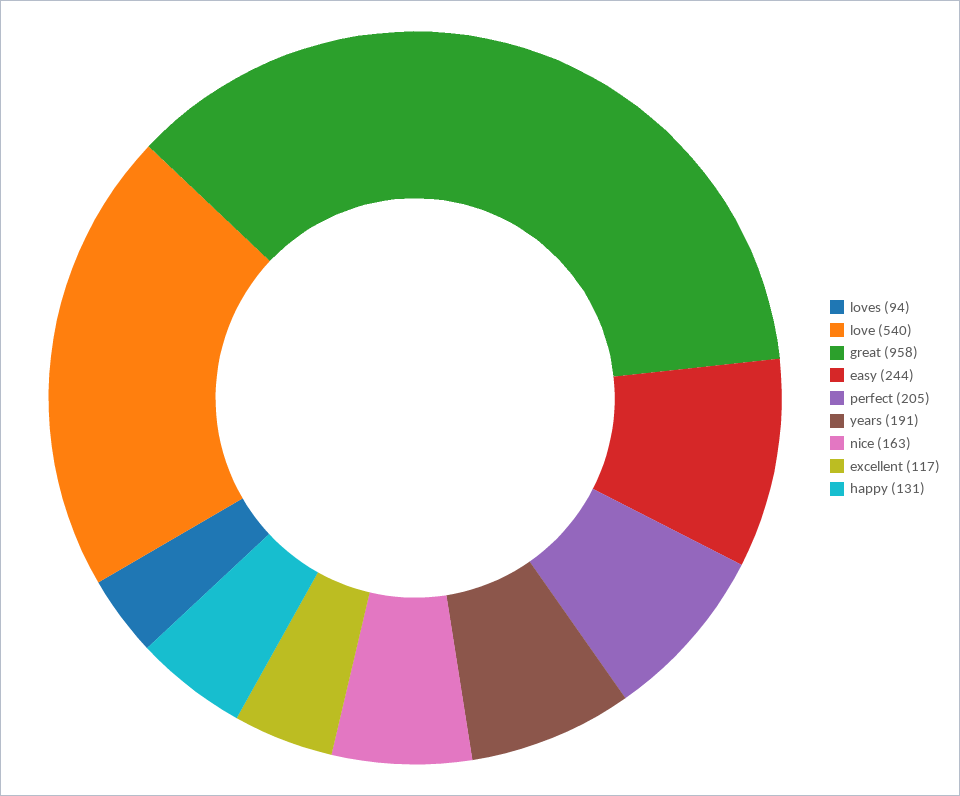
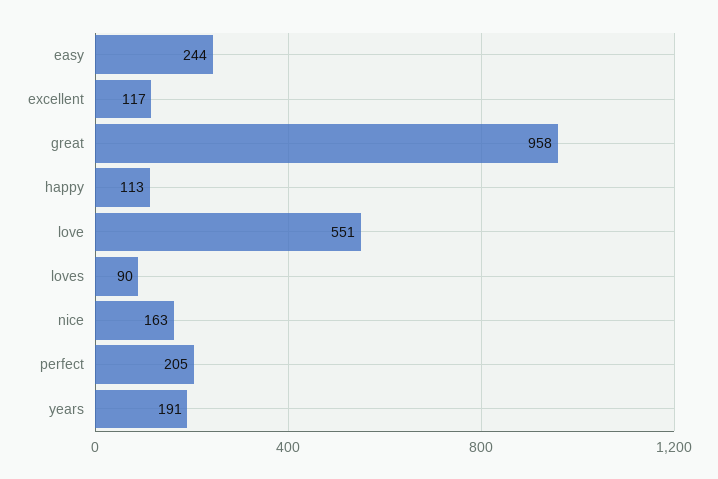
  {
-   "loves": 94,
+   "loves": 90,
-   "love": 540,
+   "love": 551,
    "great": 958,
    "easy": 244,
    "perfect": 205,
    "years": 191,
    "nice": 163,
    "excellent": 117,
-   "happy": 131
+   "happy": 113
  }

